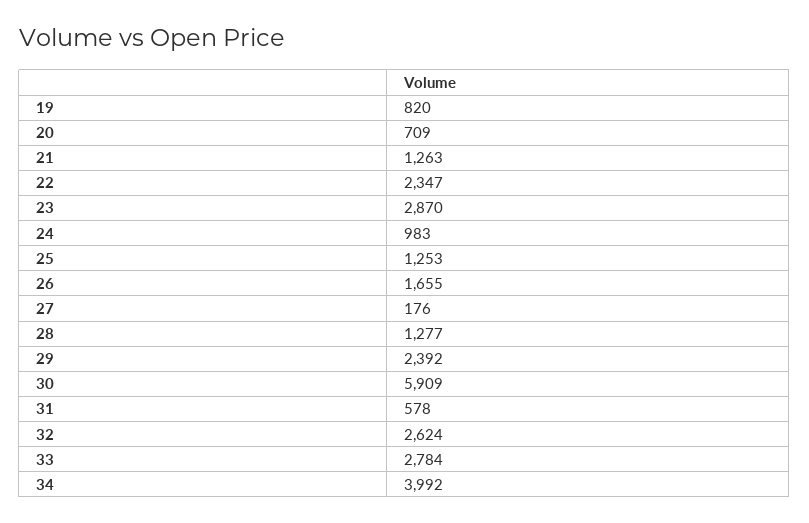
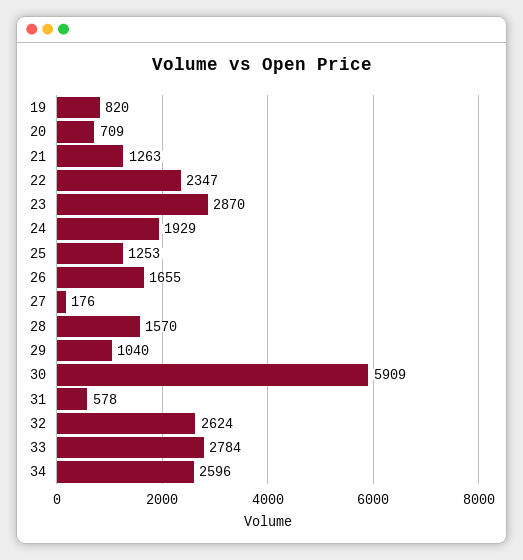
  {
    "19": 820,
    "20": 709,
    "21": 1263,
    "22": 2347,
    "23": 2870,
-   "24": 983,
+   "24": 1929,
    "25": 1253,
    "26": 1655,
    "27": 176,
-   "28": 1277,
+   "28": 1570,
-   "29": 2392,
+   "29": 1040,
    "30": 5909,
    "31": 578,
    "32": 2624,
    "33": 2784,
-   "34": 3992
+   "34": 2596
  }

